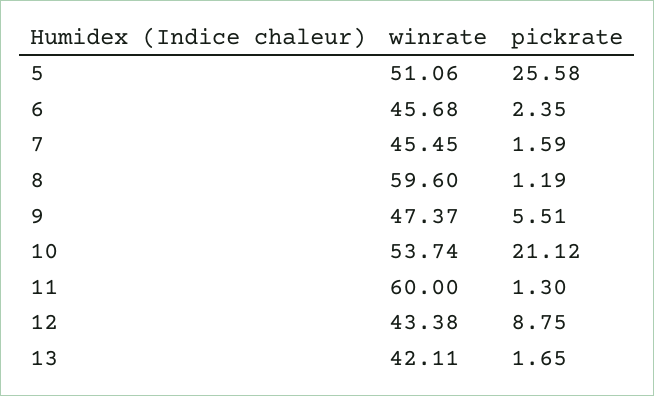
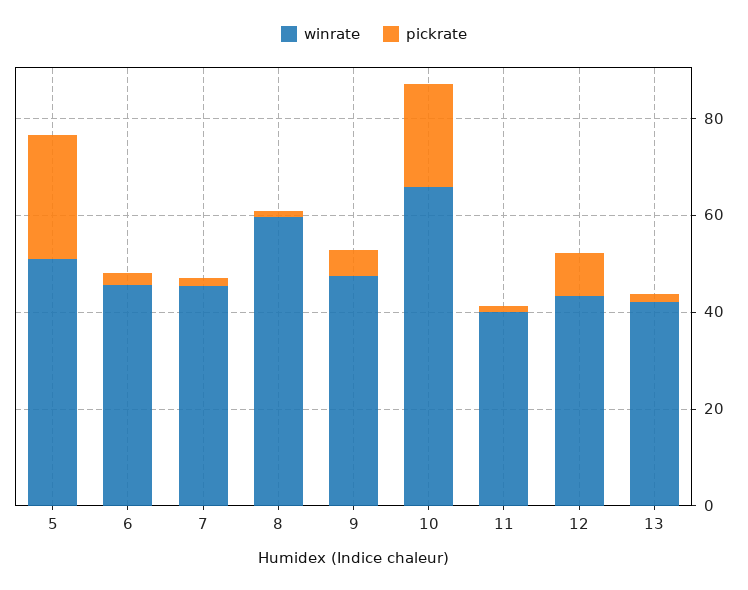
  {
    "winrate": {
      "5": 51.06,
      "6": 45.68,
      "7": 45.45,
      "8": 59.6,
      "9": 47.37,
-     "10": 53.74,
+     "10": 65,
-     "11": 60,
+     "11": 40,
      "12": 43.38,
      "13": 42.11
    },
    "pickrate": {
      "5": 25.58,
      "6": 2.35,
      "7": 1.59,
      "8": 1.19,
      "9": 5.51,
      "10": 21.12,
      "11": 1.3,
      "12": 8.75,
      "13": 1.65
    }
  }

